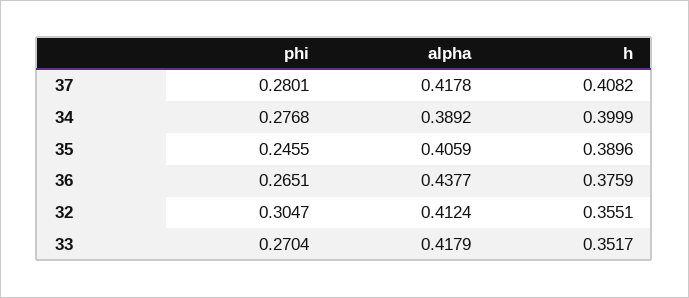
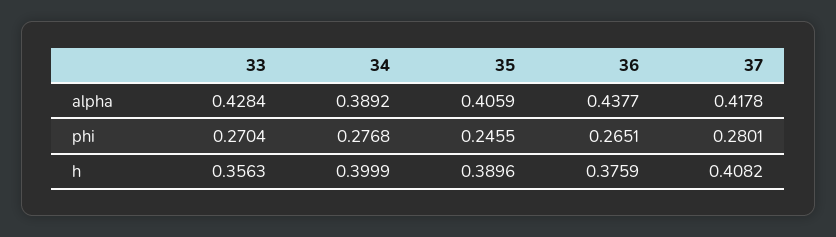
  {
    "phi": {
      "37": 0.2801,
      "34": 0.2768,
      "35": 0.2455,
      "36": 0.2651,
-     "32": 0.3047,
      "33": 0.2704
    },
    "alpha": {
      "37": 0.4178,
      "34": 0.3892,
      "35": 0.4059,
      "36": 0.4377,
-     "32": 0.4124,
-     "33": 0.4179
+     "33": 0.4284
    },
    "h": {
      "37": 0.4082,
      "34": 0.3999,
      "35": 0.3896,
      "36": 0.3759,
-     "32": 0.3551,
-     "33": 0.3517
+     "33": 0.3563
    }
  }

